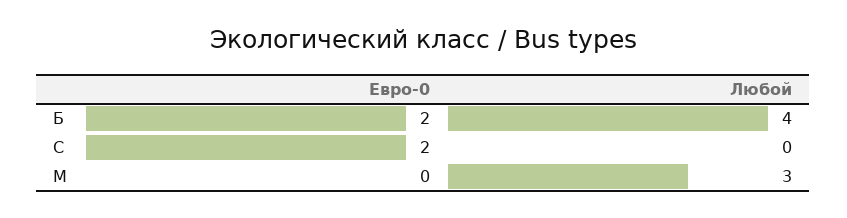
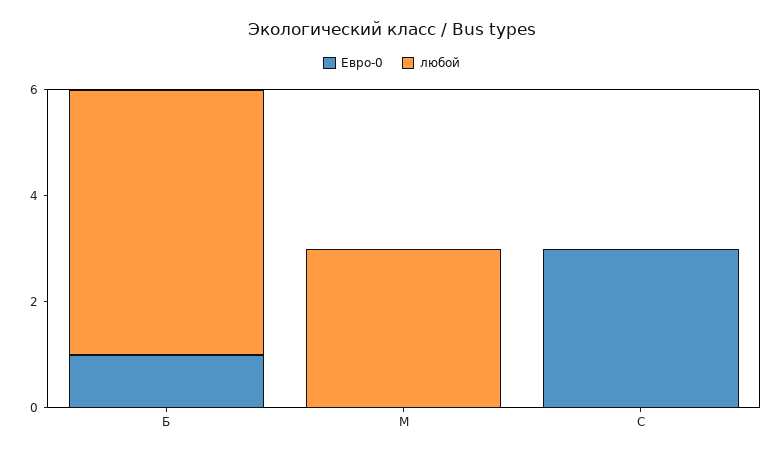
  {
    "Евро-0": {
-     "Б": 2,
+     "Б": 1,
-     "С": 2,
+     "С": 3,
      "М": 0
    },
    "Любой": {
-     "Б": 4,
+     "Б": 5,
      "С": 0,
      "М": 3
    }
  }

